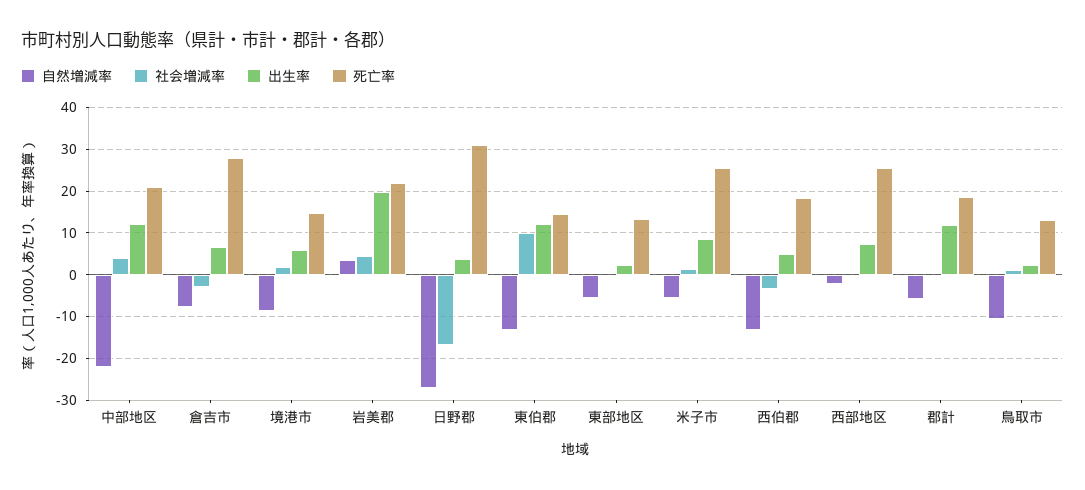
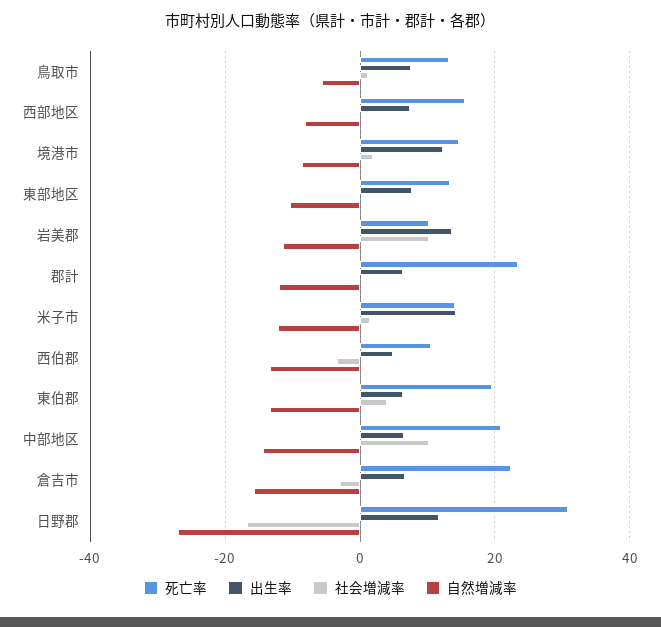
  {
    "自然増減率": {
-     "中部地区": -22,
+     "中部地区": -14,
-     "倉吉市": -8,
+     "倉吉市": -16,
      "境港市": -8,
-     "岩美郡": 4,
+     "岩美郡": -12,
      "日野郡": -28,
      "東伯郡": -14,
-     "東部地区": -6,
+     "東部地区": -10,
-     "米子市": -6,
+     "米子市": -12,
      "西伯郡": -14,
-     "西部地区": -2,
+     "西部地区": -8,
-     "郡計": -6,
+     "郡計": -12,
-     "鳥取市": -10
+     "鳥取市": -6
    },
    "社会増減率": {
-     "中部地区": 4,
+     "中部地区": 10,
      "倉吉市": -2,
      "境港市": 2,
-     "岩美郡": 4,
+     "岩美郡": 10,
      "日野郡": -16,
-     "東伯郡": 10,
+     "東伯郡": 4,
      "東部地区": 0,
      "米子市": 2,
      "西伯郡": -4,
      "西部地区": 0,
      "郡計": 0,
      "鳥取市": 2
    },
    "出生率": {
-     "中部地区": 12,
+     "中部地区": 6,
      "倉吉市": 6,
-     "境港市": 6,
+     "境港市": 12,
-     "岩美郡": 20,
+     "岩美郡": 14,
-     "日野郡": 4,
+     "日野郡": 12,
-     "東伯郡": 12,
+     "東伯郡": 6,
-     "東部地区": 2,
+     "東部地区": 8,
-     "米子市": 8,
+     "米子市": 14,
      "西伯郡": 4,
      "西部地区": 8,
-     "郡計": 12,
+     "郡計": 6,
-     "鳥取市": 2
+     "鳥取市": 8
    },
    "死亡率": {
      "中部地区": 20,
-     "倉吉市": 28,
+     "倉吉市": 22,
      "境港市": 14,
-     "岩美郡": 22,
+     "岩美郡": 10,
      "日野郡": 30,
-     "東伯郡": 14,
+     "東伯郡": 20,
      "東部地区": 14,
-     "米子市": 26,
+     "米子市": 14,
-     "西伯郡": 18,
+     "西伯郡": 10,
-     "西部地区": 26,
+     "西部地区": 16,
-     "郡計": 18,
+     "郡計": 24,
      "鳥取市": 14
    }
  }

